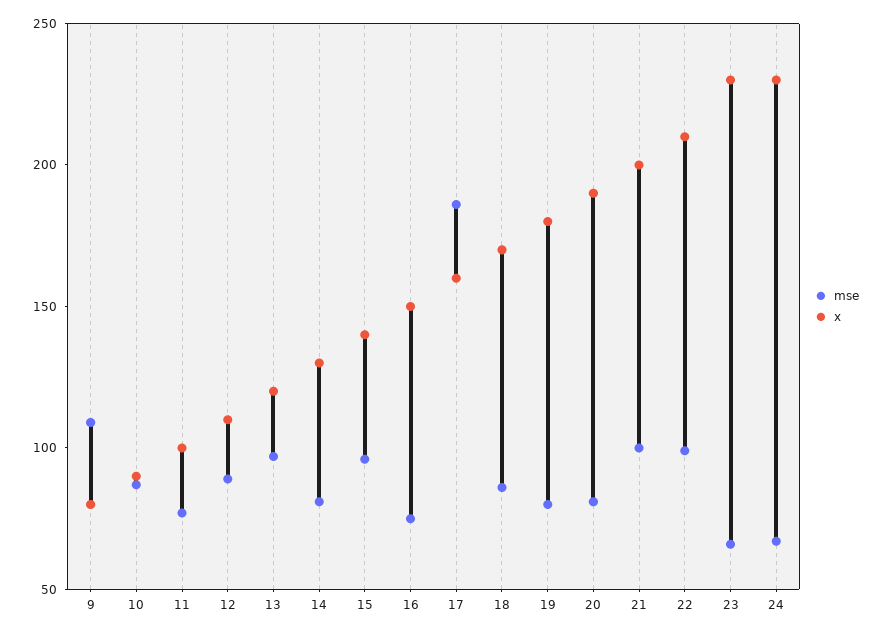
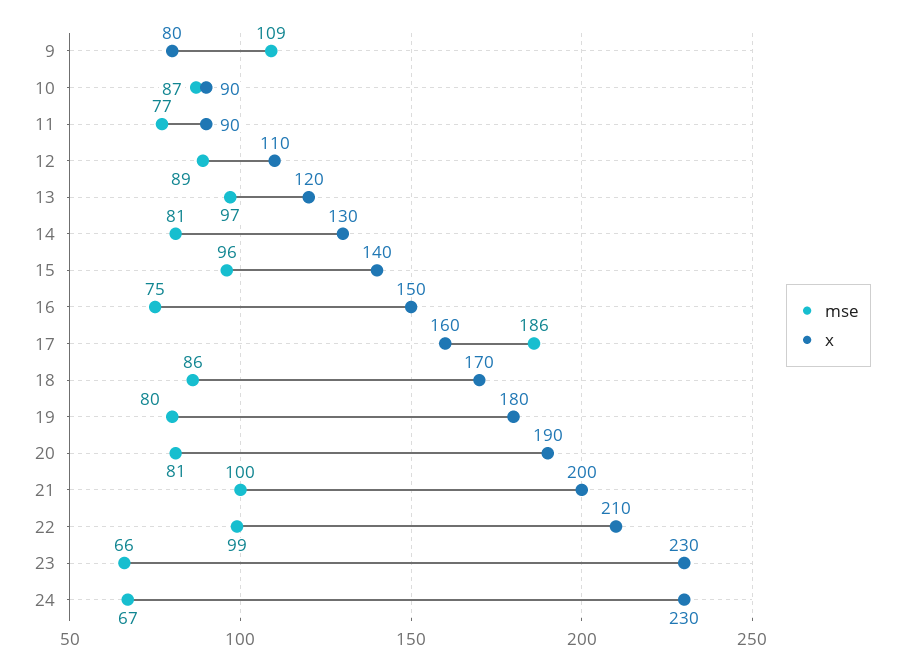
  {
    "mse": {
      "9": 109,
      "10": 87,
      "11": 77,
      "12": 89,
      "13": 97,
      "14": 81,
      "15": 96,
      "16": 75,
      "17": 186,
      "18": 86,
      "19": 80,
      "20": 81,
      "21": 100,
      "22": 99,
      "23": 66,
      "24": 67
    },
    "x": {
      "9": 80,
      "10": 90,
-     "11": 100,
+     "11": 90,
      "12": 110,
      "13": 120,
      "14": 130,
      "15": 140,
      "16": 150,
      "17": 160,
      "18": 170,
      "19": 180,
      "20": 190,
      "21": 200,
      "22": 210,
      "23": 230,
      "24": 230
    }
  }

